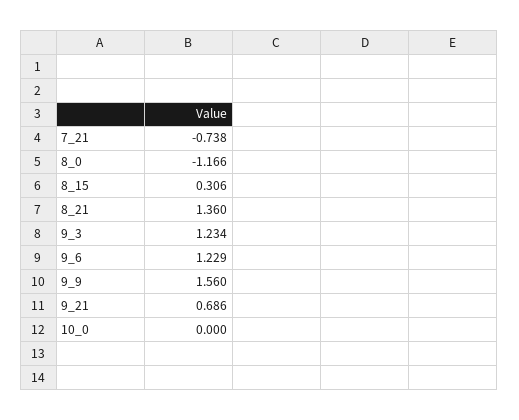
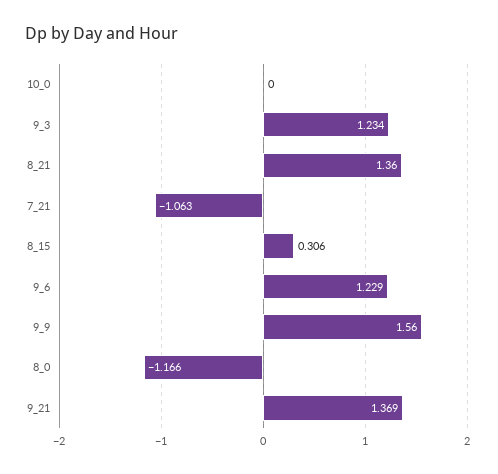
  {
-   "7_21": -0.738,
+   "7_21": -1.063,
    "8_0": -1.166,
    "8_15": 0.306,
    "8_21": 1.36,
    "9_3": 1.234,
    "9_6": 1.229,
    "9_9": 1.56,
-   "9_21": 0.686,
+   "9_21": 1.369,
    "10_0": 0
  }

